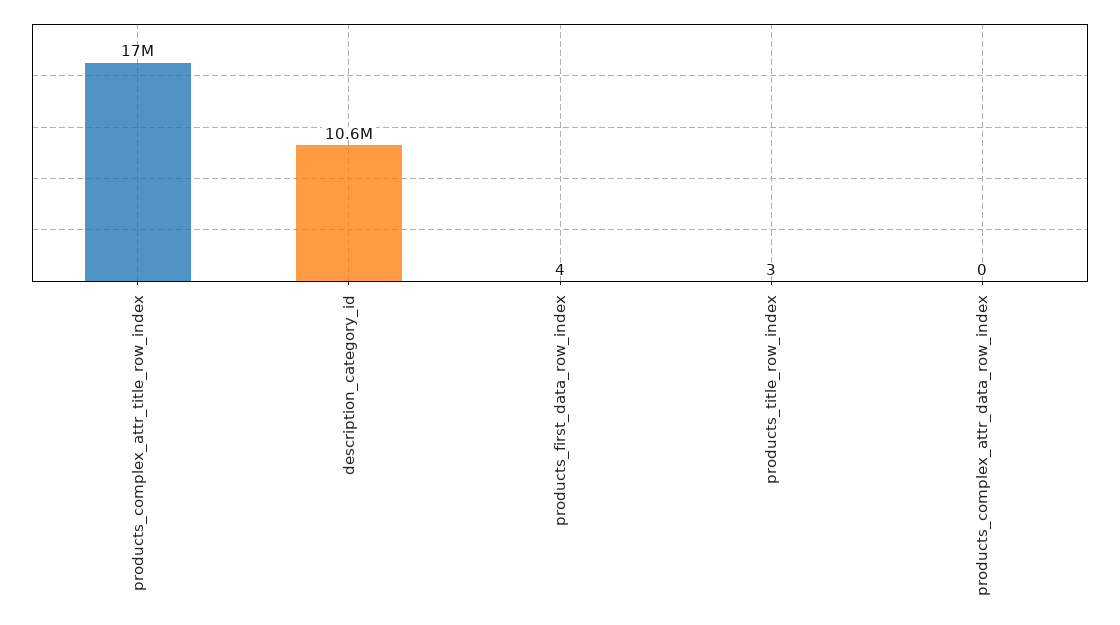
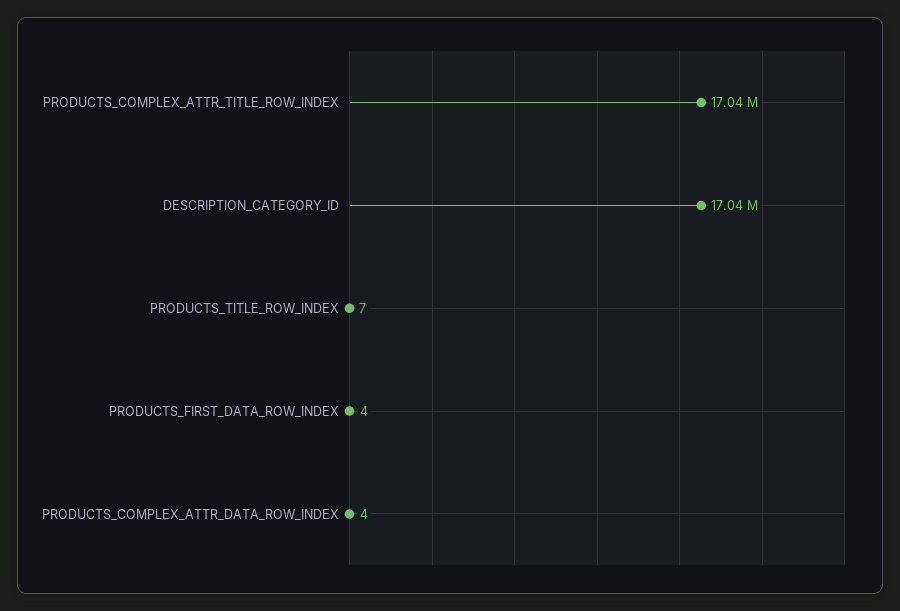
  {
    "products_complex_attr_title_row_index": 17040000,
-   "description_category_id": 10600000,
+   "description_category_id": 17040000,
    "products_first_data_row_index": 4,
-   "products_title_row_index": 3,
+   "products_title_row_index": 7,
-   "products_complex_attr_data_row_index": 0
+   "products_complex_attr_data_row_index": 4
  }

